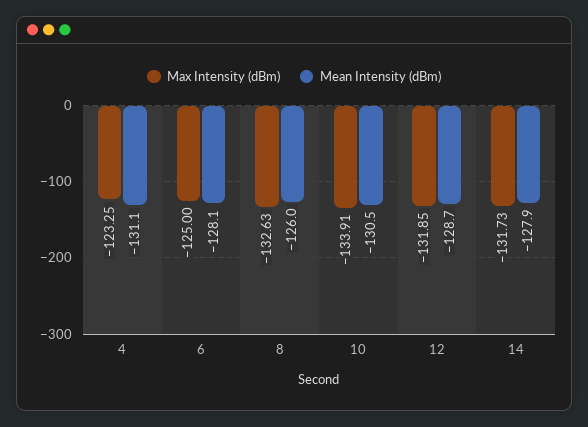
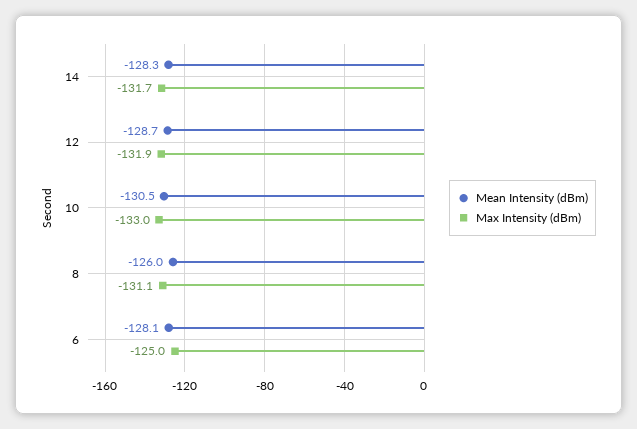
  {
    "Max Intensity (dBm)": {
-     "4": -123.25,
      "6": -125,
-     "8": -132.63,
+     "8": -131.1,
-     "10": -133.91,
+     "10": -133,
      "12": -131.85,
      "14": -131.73
    },
    "Mean Intensity (dBm)": {
-     "4": -131.1,
      "6": -128.1,
      "8": -126,
      "10": -130.5,
      "12": -128.7,
-     "14": -127.9
+     "14": -128.3
    }
  }

